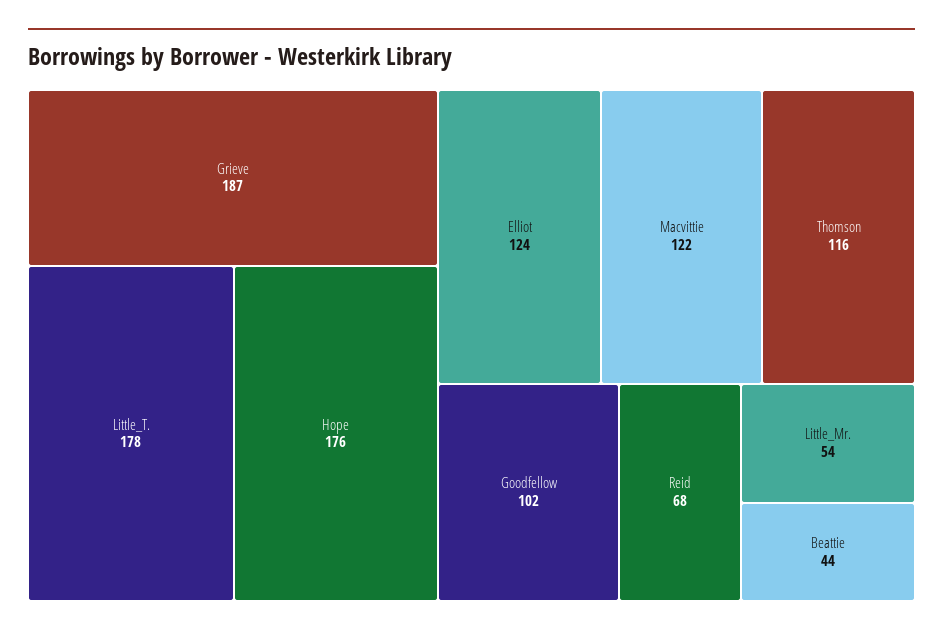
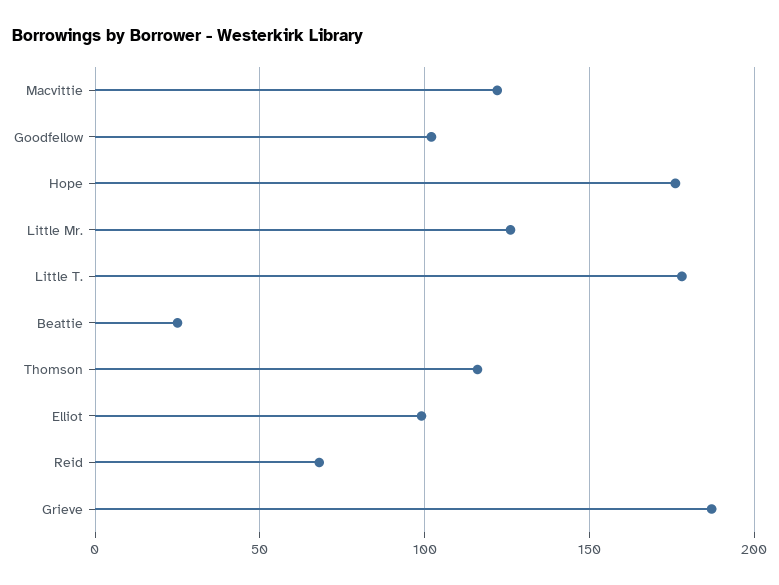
  {
    "Grieve": 187,
    "Little_T.": 178,
    "Hope": 176,
-   "Elliot": 124,
+   "Elliot": 100,
    "Macvittie": 122,
    "Thomson": 116,
    "Goodfellow": 102,
    "Reid": 68,
-   "Little_Mr.": 54,
+   "Little_Mr.": 125,
-   "Beattie": 44
+   "Beattie": 25
  }

